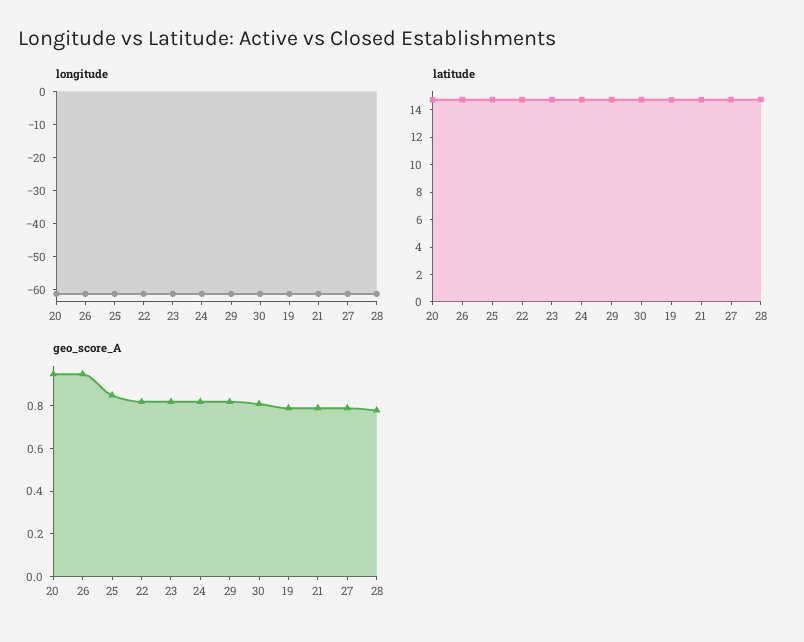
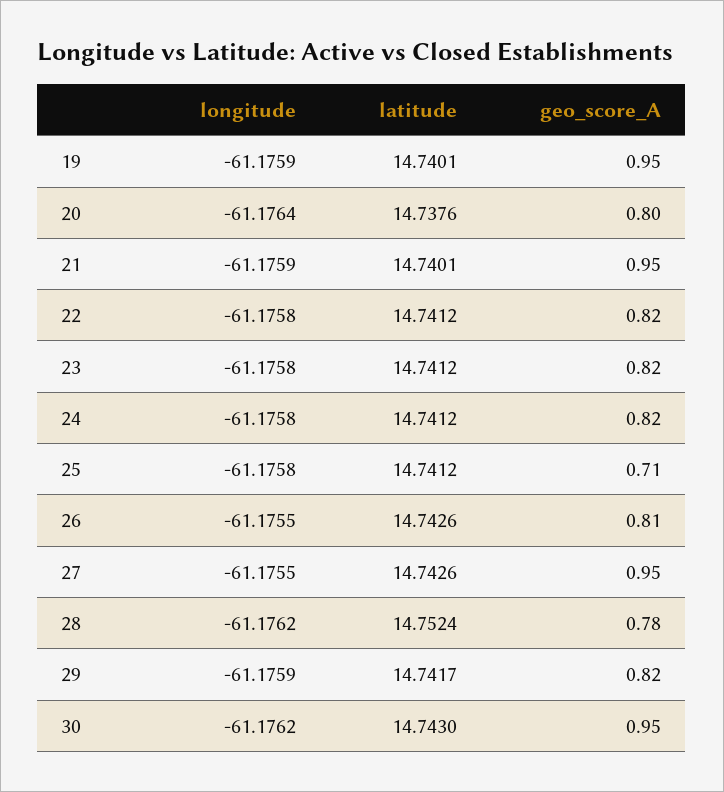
  {
    "longitude": {
      "20": -61.1764,
      "26": -61.1755,
      "25": -61.1758,
      "22": -61.1758,
      "23": -61.1758,
      "24": -61.1758,
      "29": -61.1759,
      "30": -61.1762,
      "19": -61.1759,
      "21": -61.1759,
      "27": -61.1755,
      "28": -61.1762
    },
    "latitude": {
      "20": 14.7376,
      "26": 14.7426,
      "25": 14.7412,
      "22": 14.7412,
      "23": 14.7412,
      "24": 14.7412,
      "29": 14.7417,
      "30": 14.743,
      "19": 14.7401,
      "21": 14.7401,
      "27": 14.7426,
      "28": 14.7524
    },
    "geo_score_A": {
-     "20": 0.95,
+     "20": 0.8,
-     "26": 0.95,
+     "26": 0.81,
-     "25": 0.85,
+     "25": 0.71,
      "22": 0.82,
      "23": 0.82,
      "24": 0.82,
      "29": 0.82,
-     "30": 0.8,
+     "30": 0.95,
-     "19": 0.8,
+     "19": 0.95,
-     "21": 0.8,
+     "21": 0.95,
-     "27": 0.8,
+     "27": 0.95,
      "28": 0.78
    }
  }

